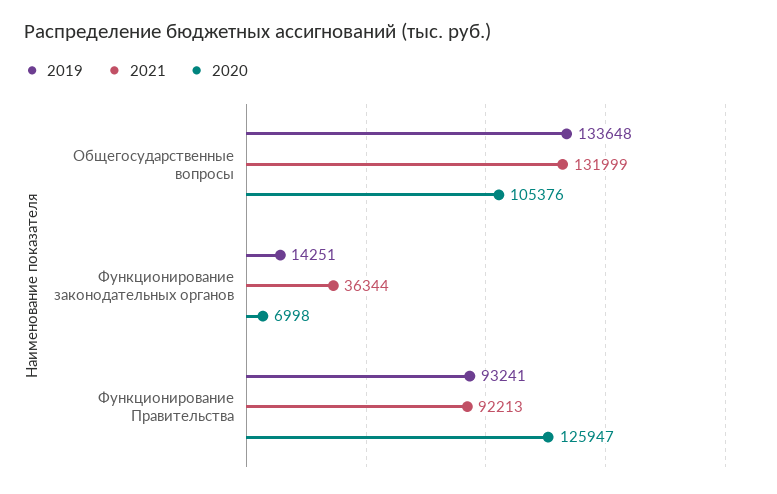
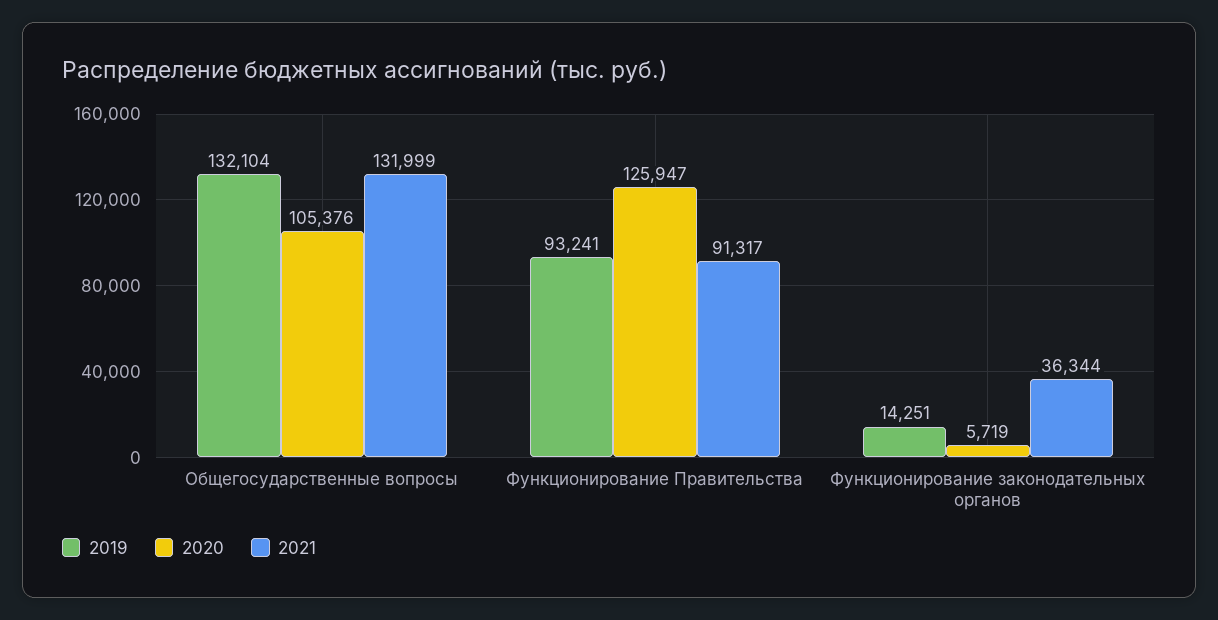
  {
    "2019": {
-     "Общегосударственные вопросы": 133648,
+     "Общегосударственные вопросы": 132104,
      "Функционирование законодательных органов": 14251,
      "Функционирование Правительства": 93241
    },
    "2021": {
      "Общегосударственные вопросы": 131999,
      "Функционирование законодательных органов": 36344,
-     "Функционирование Правительства": 92213
+     "Функционирование Правительства": 91317
    },
    "2020": {
      "Общегосударственные вопросы": 105376,
-     "Функционирование законодательных органов": 6998,
+     "Функционирование законодательных органов": 5719,
      "Функционирование Правительства": 125947
    }
  }

